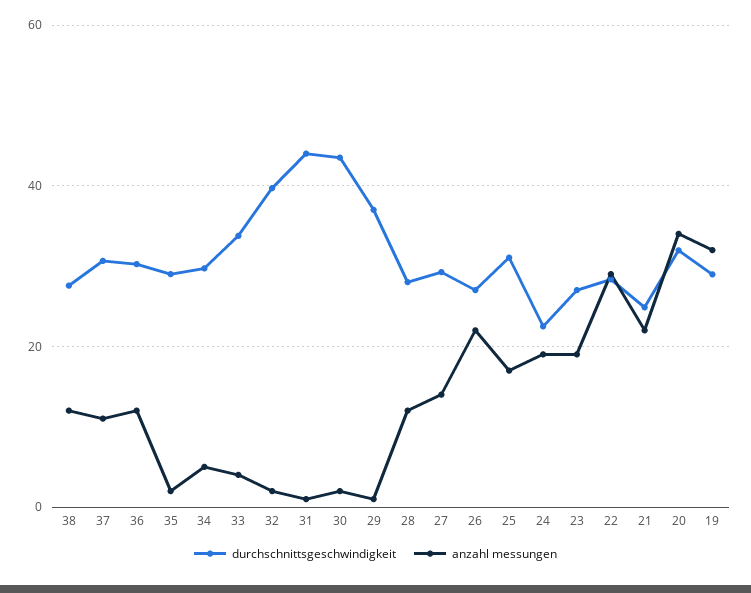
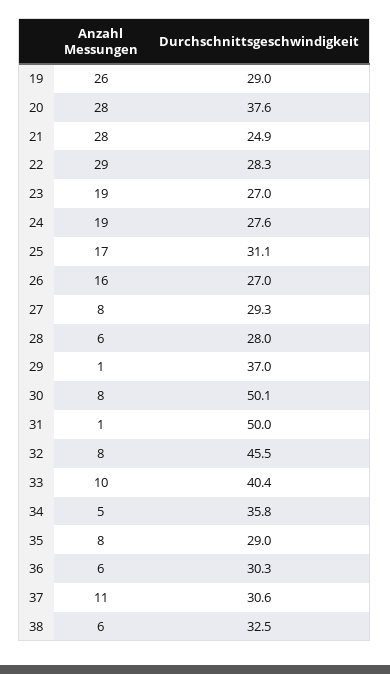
  {
    "durchschnittsgeschwindigkeit": {
-     "38": 28,
+     "38": 32.5,
      "37": 30.6,
      "36": 30.3,
      "35": 29,
-     "34": 30,
+     "34": 35.8,
-     "33": 34,
+     "33": 40.4,
-     "32": 40,
+     "32": 45.5,
-     "31": 44,
+     "31": 50,
-     "30": 44,
+     "30": 50.1,
      "29": 37,
      "28": 28,
      "27": 29.3,
      "26": 27,
      "25": 31.1,
-     "24": 22,
+     "24": 27.6,
      "23": 27,
      "22": 28.3,
      "21": 24.9,
-     "20": 32,
+     "20": 37.6,
      "19": 29
    },
    "anzahl messungen": {
-     "38": 12,
+     "38": 6,
      "37": 11,
-     "36": 12,
+     "36": 6,
-     "35": 2,
+     "35": 8,
      "34": 5,
-     "33": 4,
+     "33": 10,
-     "32": 2,
+     "32": 8,
      "31": 1,
-     "30": 2,
+     "30": 8,
      "29": 1,
-     "28": 12,
+     "28": 6,
-     "27": 14,
+     "27": 8,
-     "26": 22,
+     "26": 16,
      "25": 17,
      "24": 19,
      "23": 19,
      "22": 29,
-     "21": 22,
+     "21": 28,
-     "20": 34,
+     "20": 28,
-     "19": 32
+     "19": 26
    }
  }

